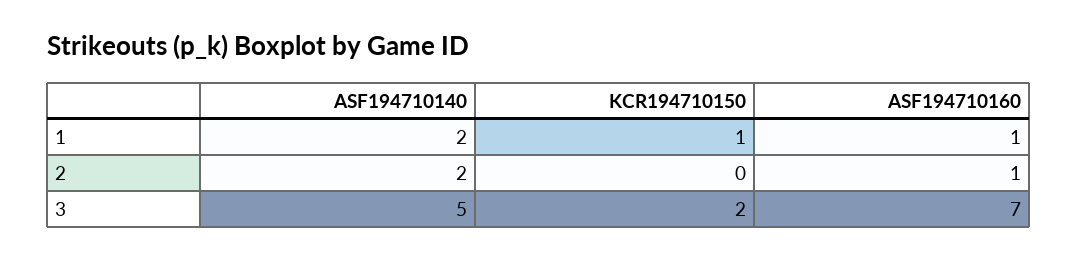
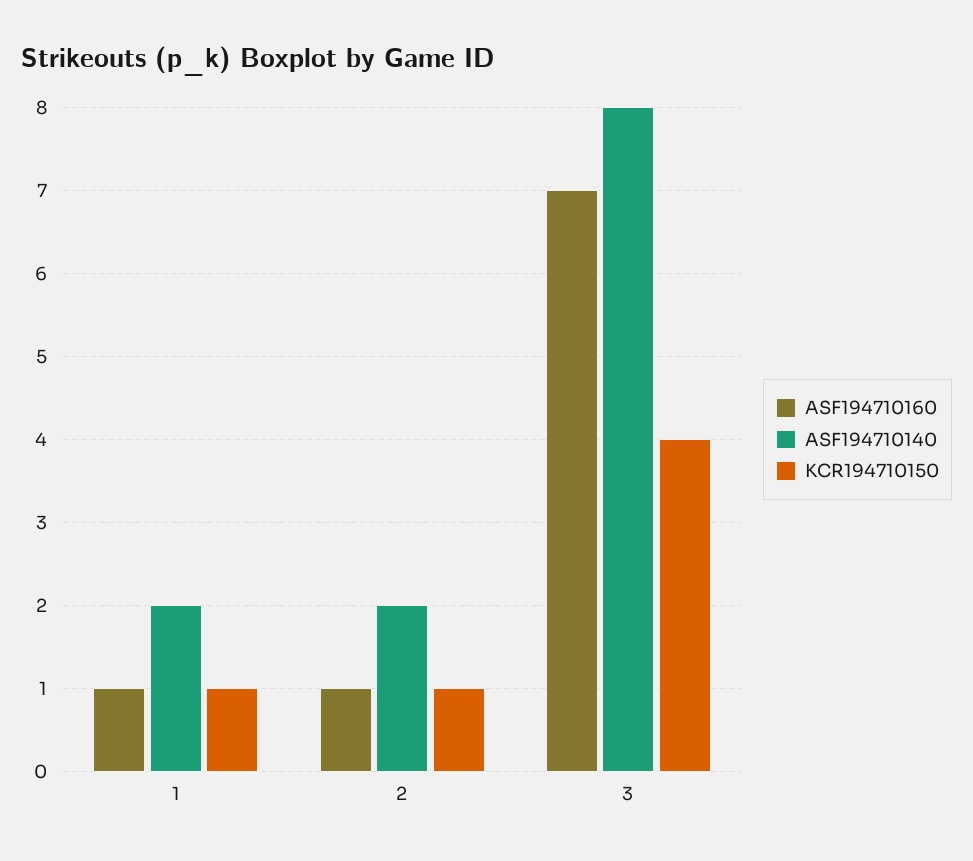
  {
    "ASF194710140": {
      "1": 2,
      "2": 2,
-     "3": 5
+     "3": 8
    },
    "KCR194710150": {
      "1": 1,
-     "2": 0,
+     "2": 1,
-     "3": 2
+     "3": 4
    },
    "ASF194710160": {
      "1": 1,
      "2": 1,
      "3": 7
    }
  }

